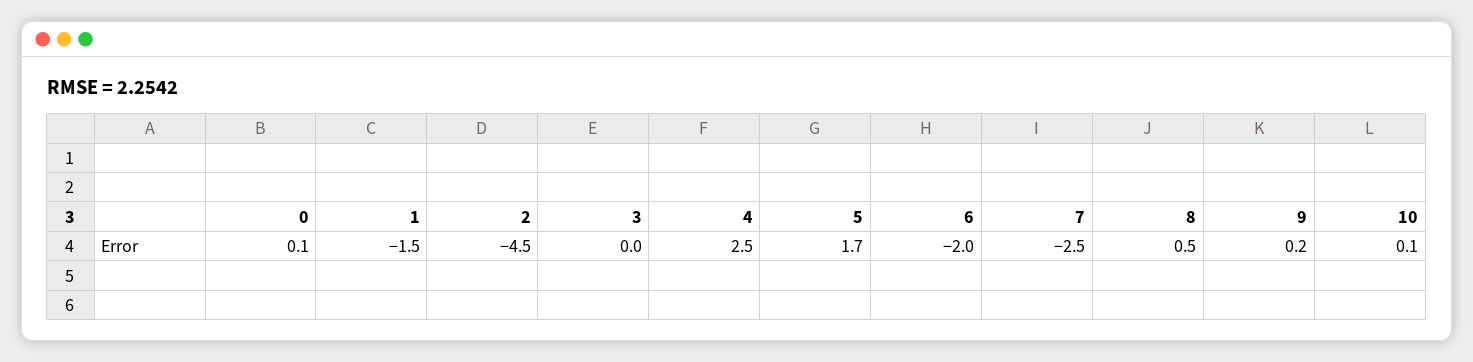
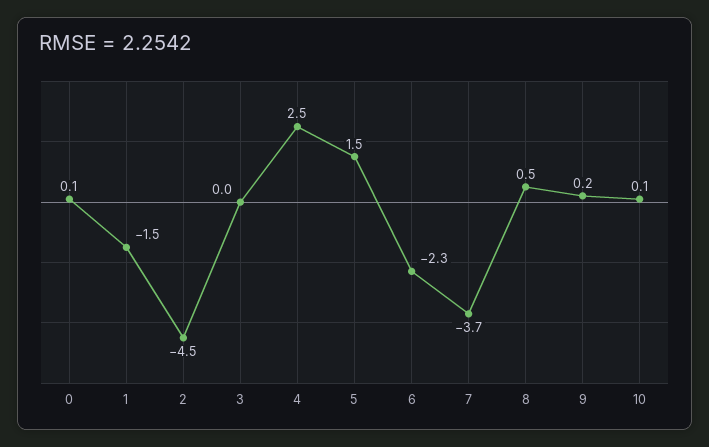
  {
    "0": 0.1,
    "1": -1.5,
    "2": -4.5,
    "3": 0,
    "4": 2.5,
-   "5": 1.7,
+   "5": 1.5,
-   "6": -2,
+   "6": -2.3,
-   "7": -2.5,
+   "7": -3.7,
    "8": 0.5,
    "9": 0.2,
    "10": 0.1
  }

